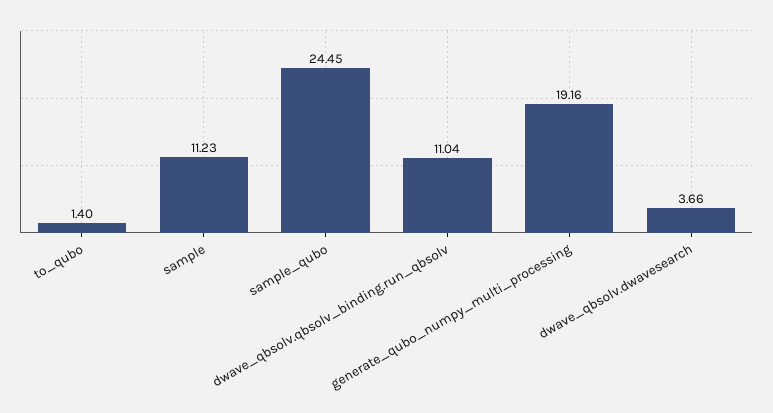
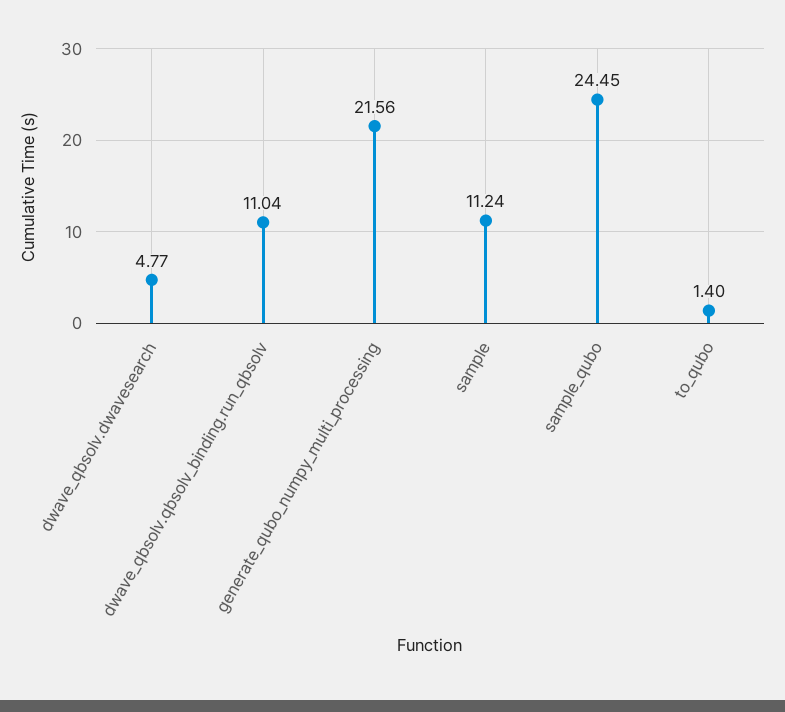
  {
    "to_qubo": 1.4,
-   "sample": 11.23,
+   "sample": 11.24,
    "sample_qubo": 24.45,
    "dwave_qbsolv.qbsolv_binding.run_qbsolv": 11.04,
-   "generate_qubo_numpy_multi_processing": 19.16,
+   "generate_qubo_numpy_multi_processing": 21.56,
-   "dwave_qbsolv.dwavesearch": 3.66
+   "dwave_qbsolv.dwavesearch": 4.77
  }

